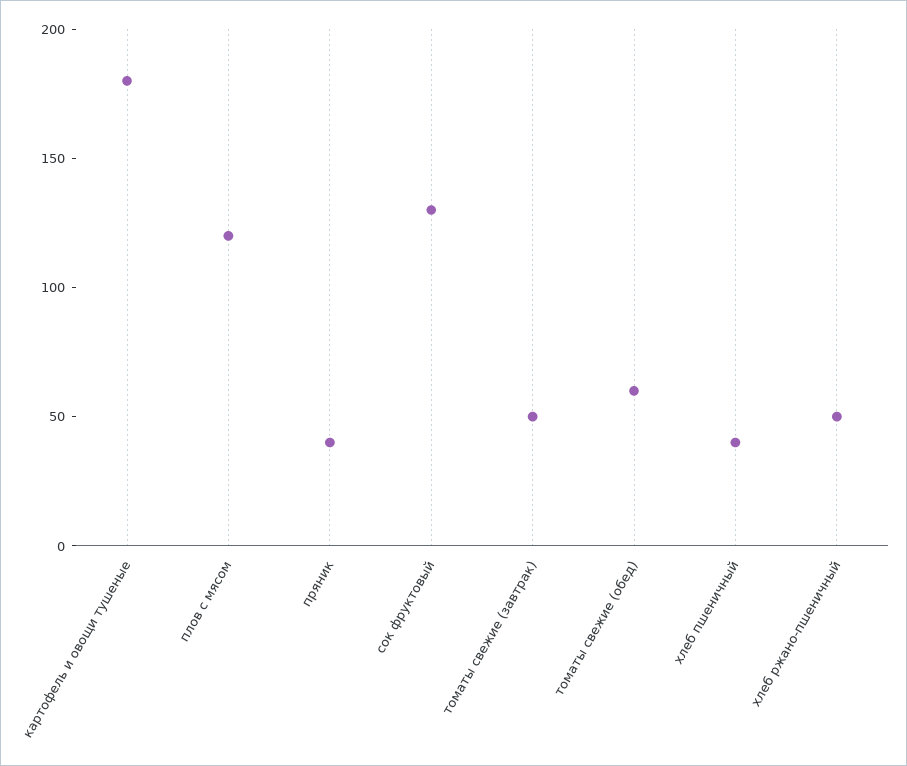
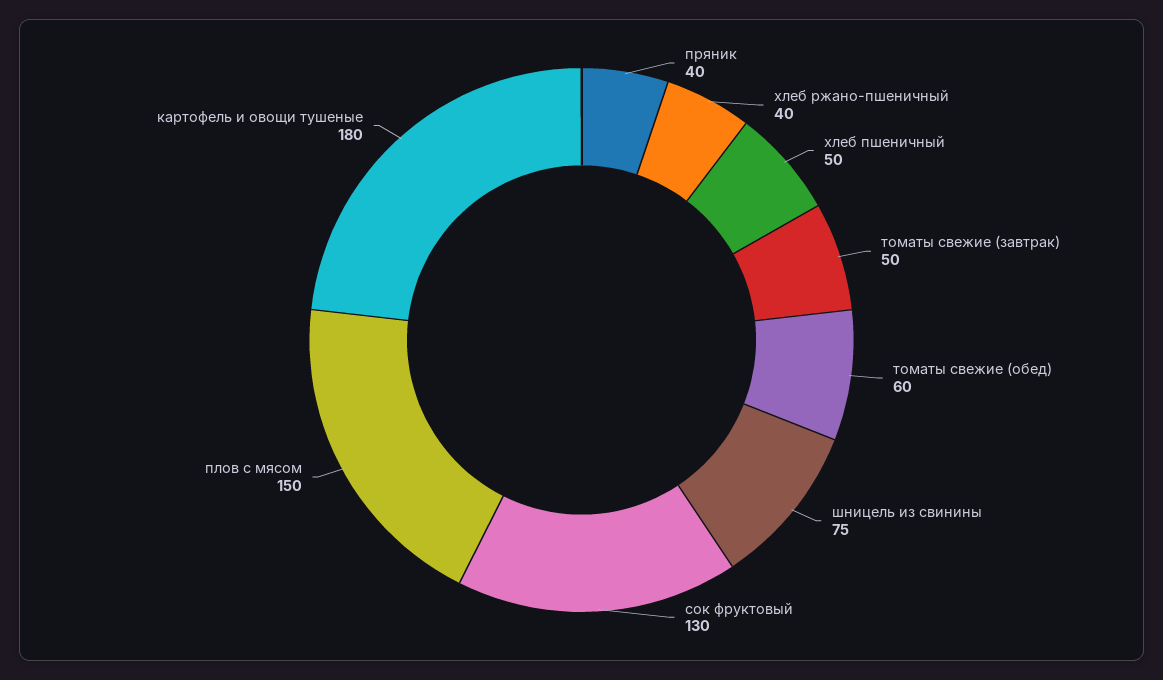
  {
    "картофель и овощи тушеные": 180,
-   "плов с мясом": 120,
+   "плов с мясом": 150,
    "пряник": 40,
    "сок фруктовый": 130,
    "томаты свежие (завтрак)": 50,
    "томаты свежие (обед)": 60,
-   "хлеб пшеничный": 40,
+   "хлеб пшеничный": 50,
-   "хлеб ржано-пшеничный": 50
+   "хлеб ржано-пшеничный": 40,
+   "шницель из свинины": 75
  }

